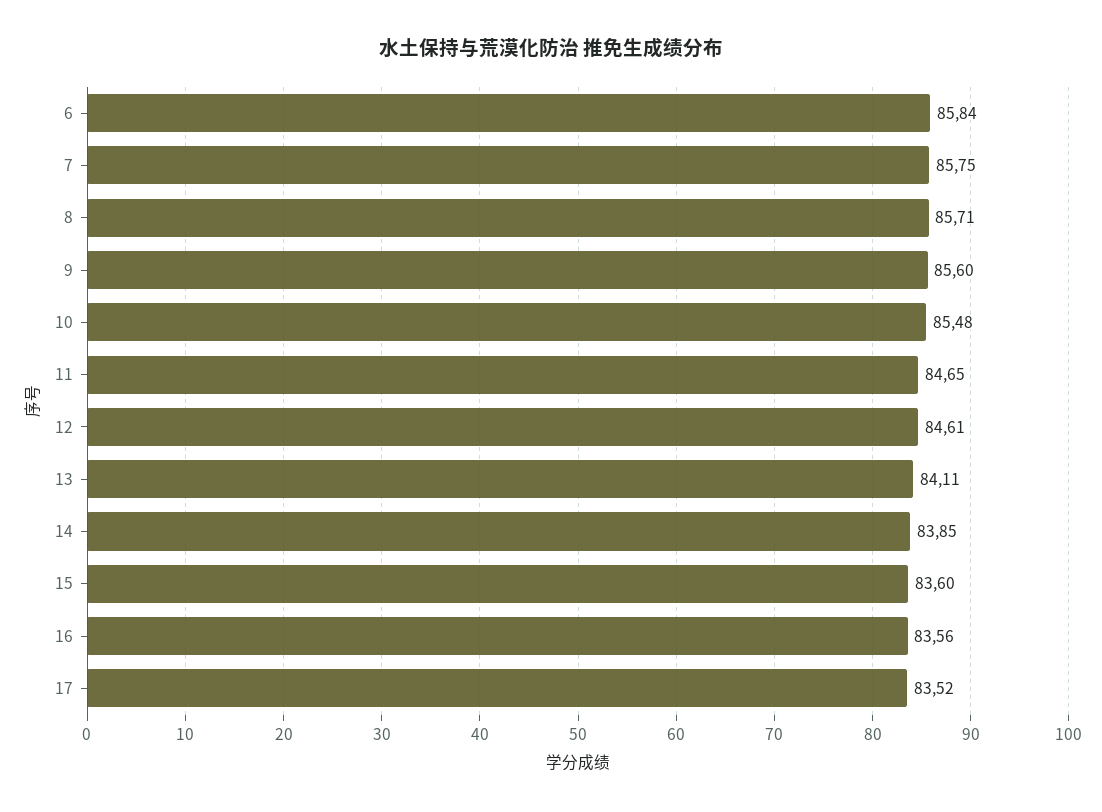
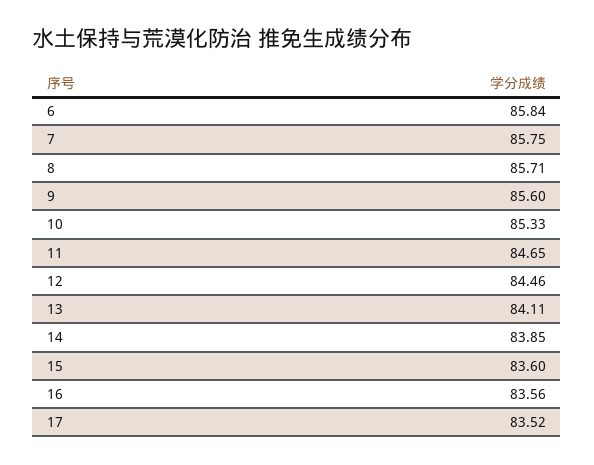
  {
    "6": 85.84,
    "7": 85.75,
    "8": 85.71,
    "9": 85.6,
-   "10": 85.48,
+   "10": 85.33,
    "11": 84.65,
-   "12": 84.61,
+   "12": 84.46,
    "13": 84.11,
    "14": 83.85,
    "15": 83.6,
    "16": 83.56,
    "17": 83.52
  }

